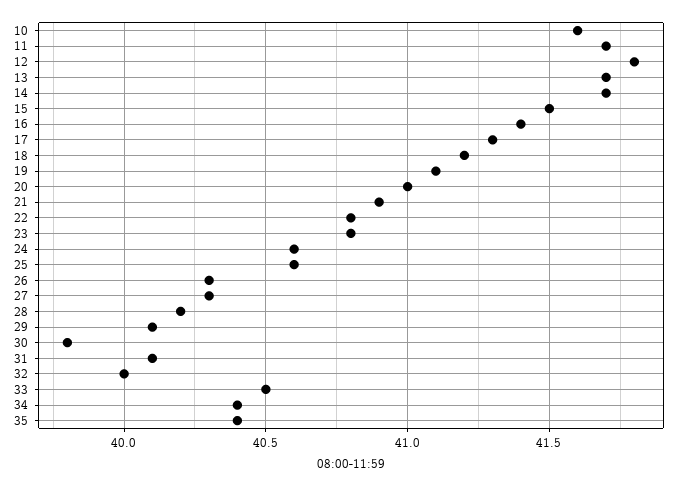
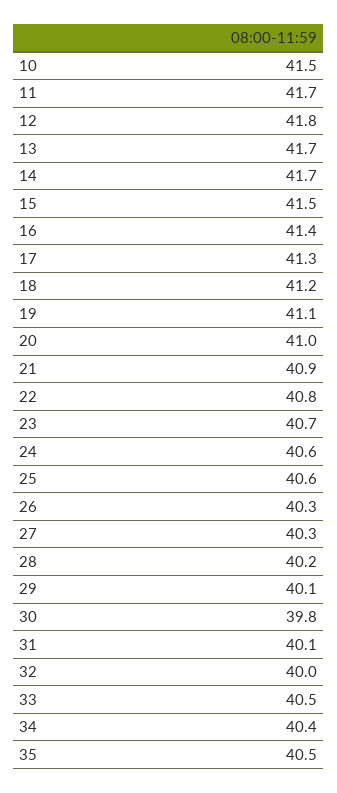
  {
-   "10": 41.6,
+   "10": 41.5,
    "11": 41.7,
    "12": 41.8,
    "13": 41.7,
    "14": 41.7,
    "15": 41.5,
    "16": 41.4,
    "17": 41.3,
    "18": 41.2,
    "19": 41.1,
    "20": 41,
    "21": 40.9,
    "22": 40.8,
-   "23": 40.8,
+   "23": 40.7,
    "24": 40.6,
    "25": 40.6,
    "26": 40.3,
    "27": 40.3,
    "28": 40.2,
    "29": 40.1,
    "30": 39.8,
    "31": 40.1,
    "32": 40,
    "33": 40.5,
    "34": 40.4,
-   "35": 40.4
+   "35": 40.5
  }

